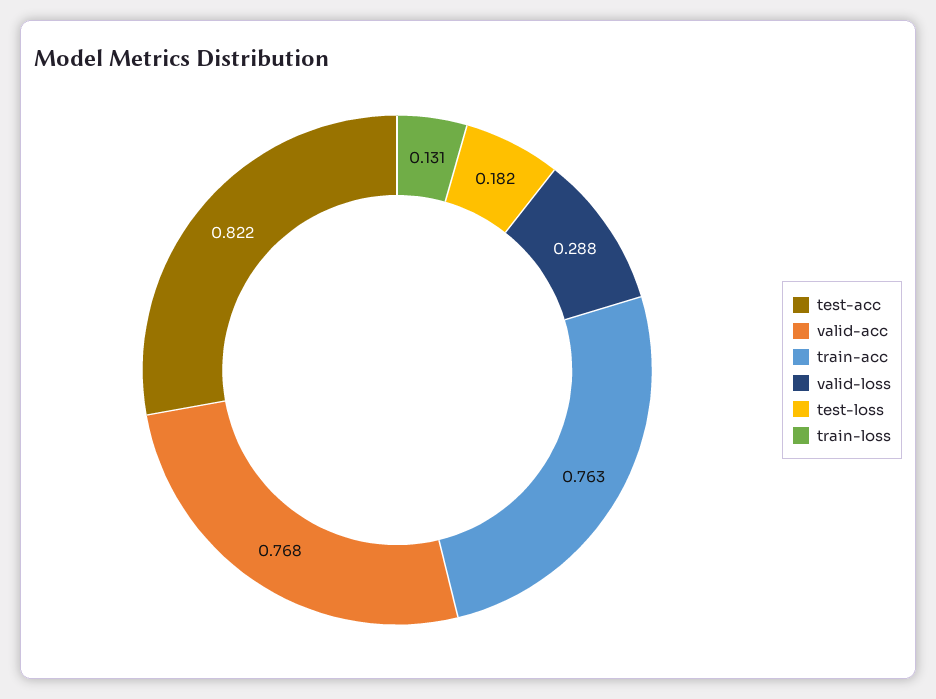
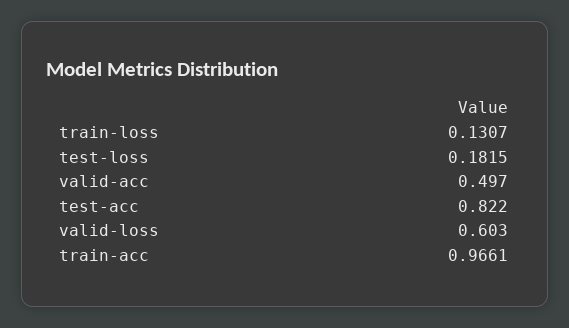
  {
    "test-acc": 0.822,
-   "valid-acc": 0.768,
+   "valid-acc": 0.497,
-   "train-acc": 0.763,
+   "train-acc": 0.9661,
-   "valid-loss": 0.288,
+   "valid-loss": 0.603,
    "test-loss": 0.1815,
    "train-loss": 0.1307
  }

